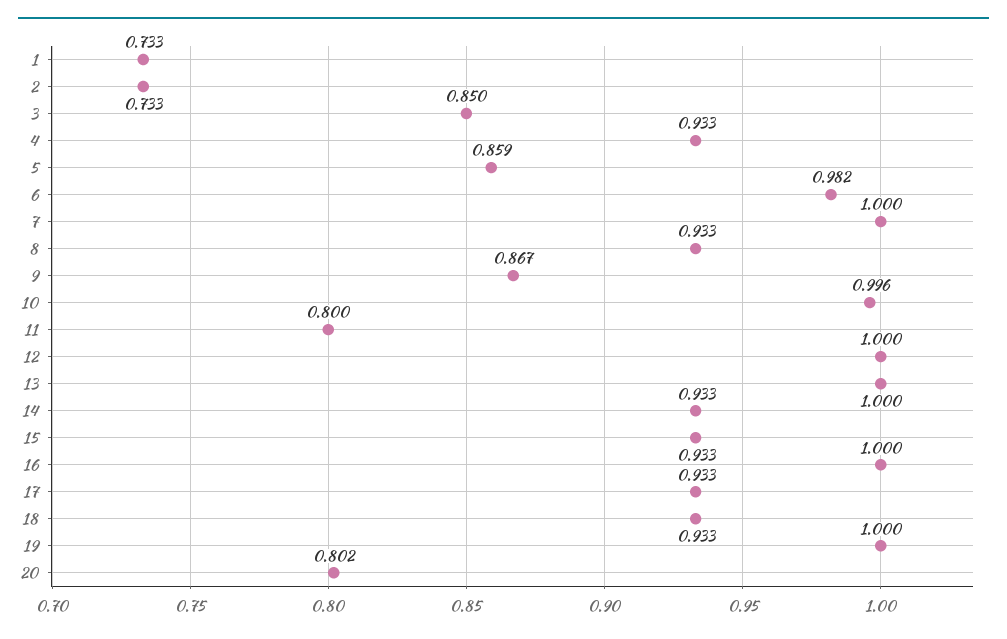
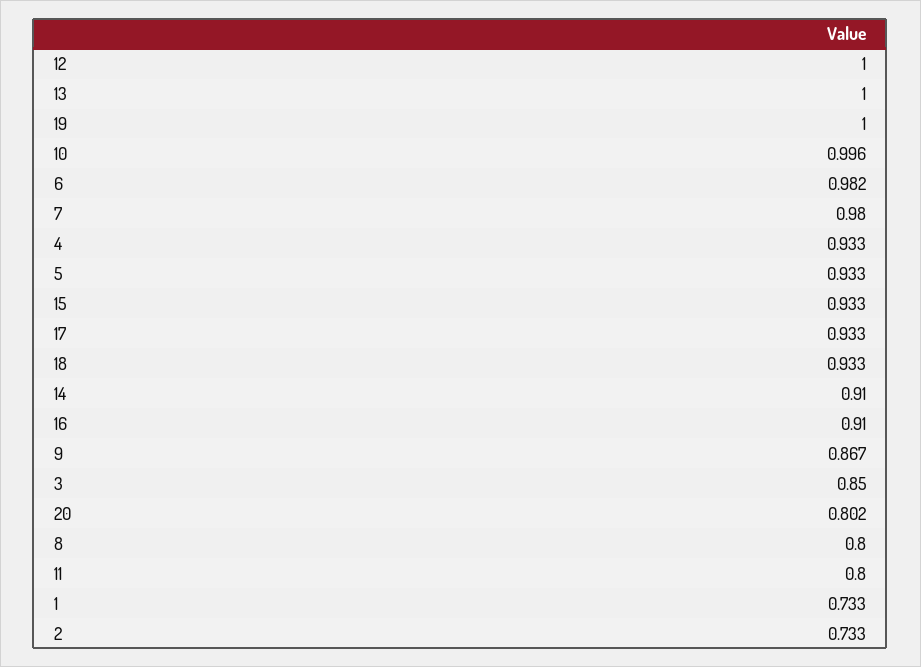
  {
    "1": 0.733,
    "2": 0.733,
    "3": 0.85,
    "4": 0.933,
-   "5": 0.859,
+   "5": 0.933,
    "6": 0.982,
-   "7": 1,
+   "7": 0.98,
-   "8": 0.933,
+   "8": 0.8,
    "9": 0.867,
    "10": 0.996,
    "11": 0.8,
    "12": 1,
    "13": 1,
-   "14": 0.933,
+   "14": 0.91,
    "15": 0.933,
-   "16": 1,
+   "16": 0.91,
    "17": 0.933,
    "18": 0.933,
    "19": 1,
    "20": 0.802
  }

